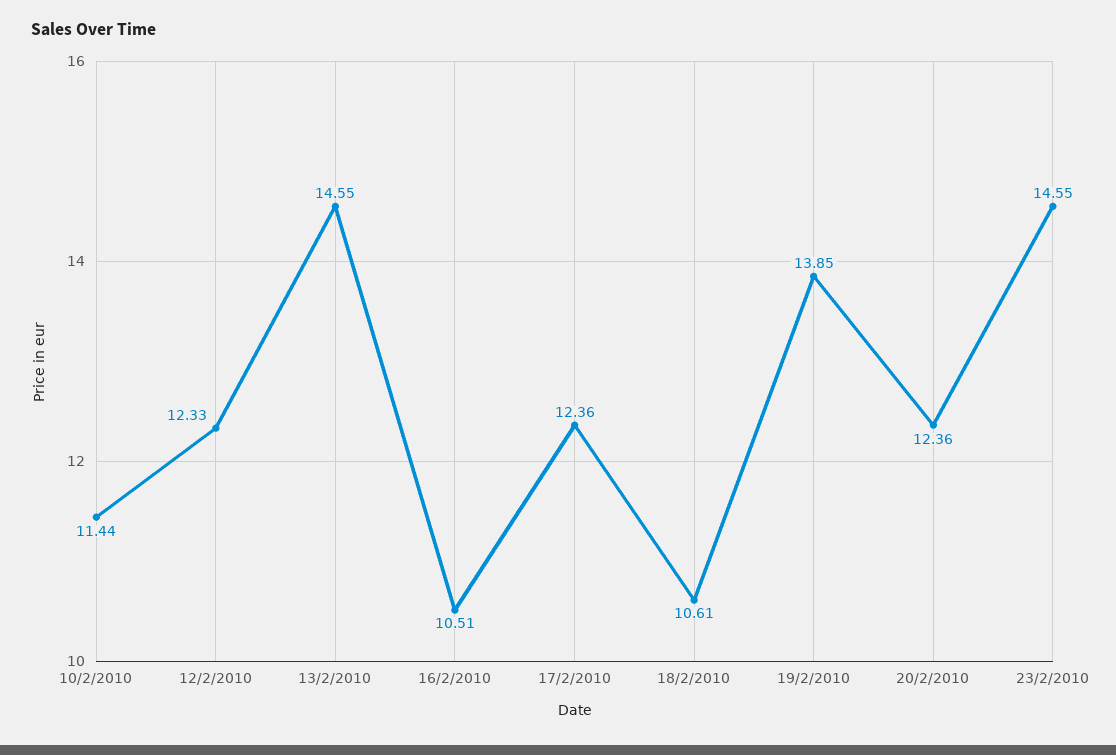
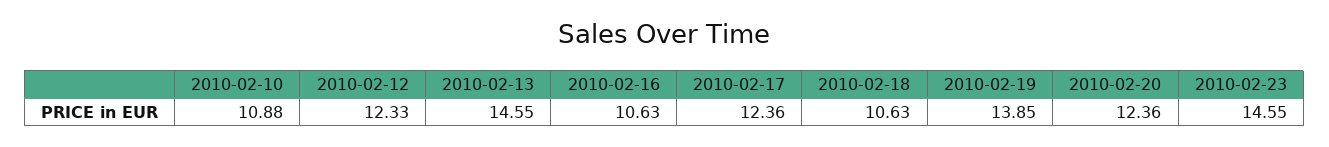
  {
-   "10/2/2010": 11.44,
+   "10/2/2010": 10.88,
    "12/2/2010": 12.33,
    "13/2/2010": 14.55,
-   "16/2/2010": 10.51,
+   "16/2/2010": 10.63,
    "17/2/2010": 12.36,
-   "18/2/2010": 10.61,
+   "18/2/2010": 10.63,
    "19/2/2010": 13.85,
    "20/2/2010": 12.36,
    "23/2/2010": 14.55
  }

